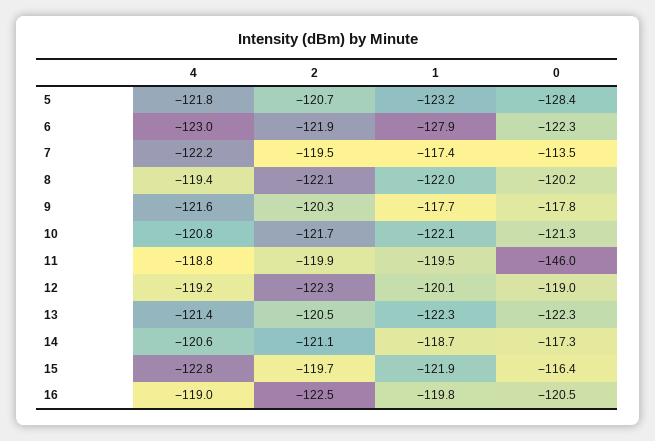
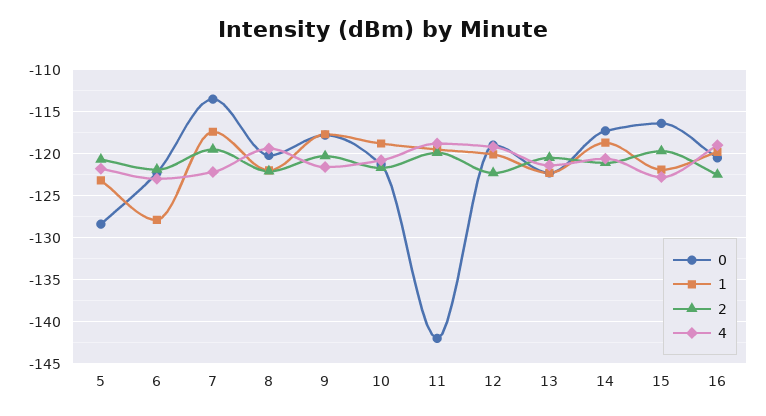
  {
    "4": {
      "5": -121.8,
      "6": -123,
      "7": -122.2,
      "8": -119.4,
      "9": -121.6,
      "10": -120.8,
      "11": -118.8,
      "12": -119.2,
      "13": -121.4,
      "14": -120.6,
      "15": -122.8,
      "16": -119
    },
    "2": {
      "5": -120.7,
      "6": -121.9,
      "7": -119.5,
      "8": -122.1,
      "9": -120.3,
      "10": -121.7,
      "11": -119.9,
      "12": -122.3,
      "13": -120.5,
      "14": -121.1,
      "15": -119.7,
      "16": -122.5
    },
    "1": {
      "5": -123.2,
      "6": -127.9,
      "7": -117.4,
      "8": -122,
      "9": -117.7,
-     "10": -122.1,
+     "10": -119,
      "11": -119.5,
      "12": -120.1,
      "13": -122.3,
      "14": -118.7,
      "15": -121.9,
      "16": -119.8
    },
    "0": {
      "5": -128.4,
      "6": -122.3,
      "7": -113.5,
      "8": -120.2,
      "9": -117.8,
      "10": -121.3,
-     "11": -146,
+     "11": -142,
      "12": -119,
      "13": -122.3,
      "14": -117.3,
      "15": -116.4,
      "16": -120.5
    }
  }

